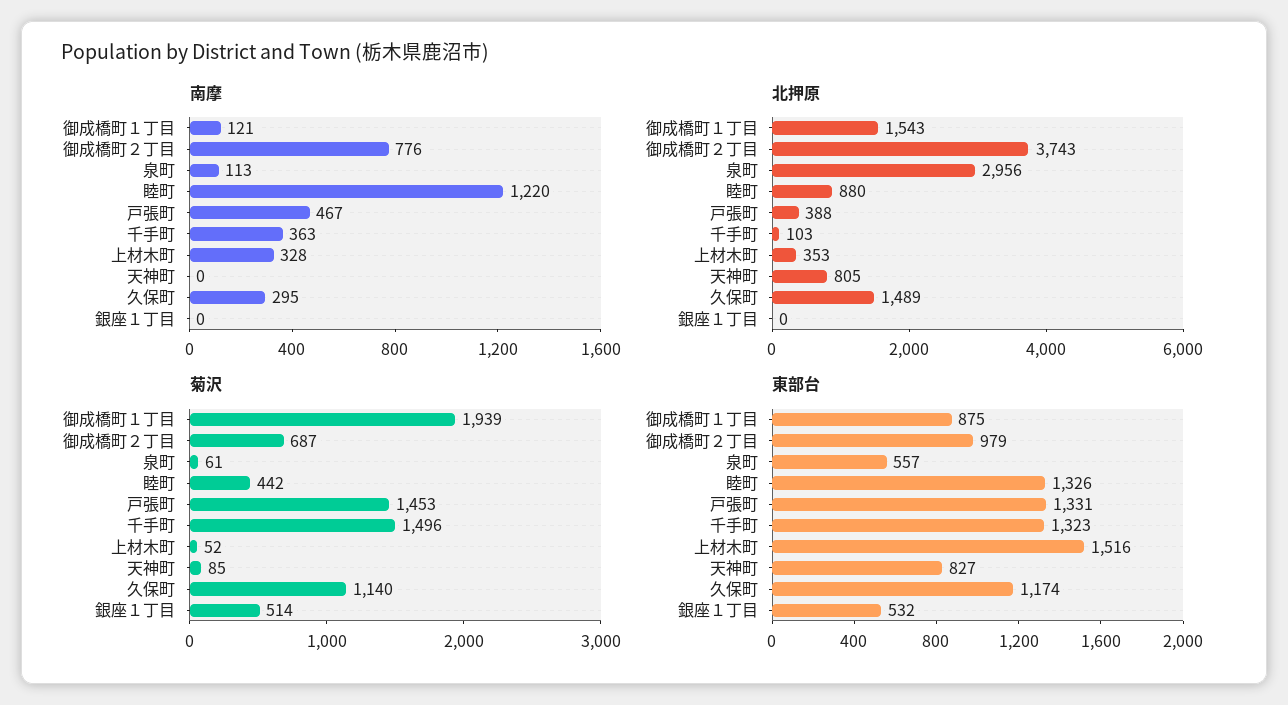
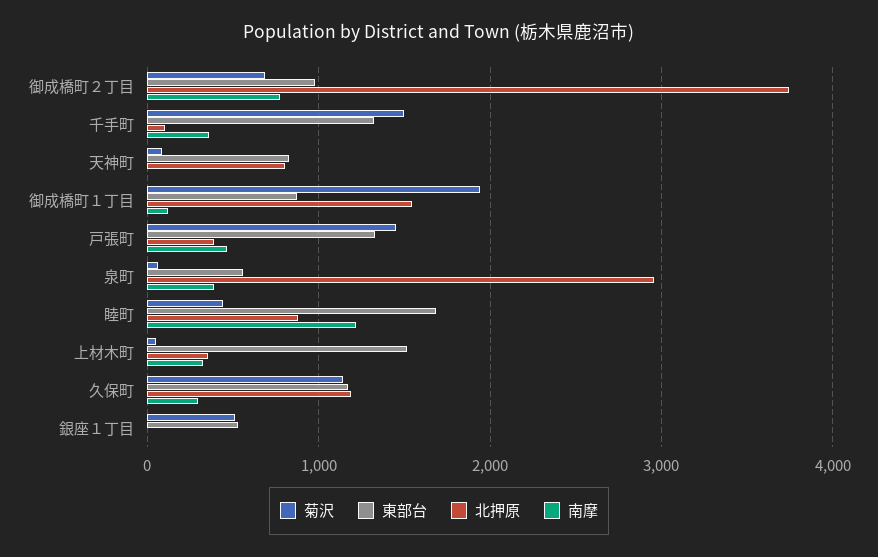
  {
    "南摩": {
      "御成橋町１丁目": 121,
      "御成橋町２丁目": 776,
-     "泉町": 113,
+     "泉町": 400,
      "睦町": 1220,
      "戸張町": 467,
      "千手町": 363,
      "上材木町": 328,
      "天神町": 0,
      "久保町": 295,
      "銀座１丁目": 0
    },
    "北押原": {
      "御成橋町１丁目": 1543,
      "御成橋町２丁目": 3743,
      "泉町": 2956,
      "睦町": 880,
      "戸張町": 388,
      "千手町": 103,
      "上材木町": 353,
      "天神町": 805,
-     "久保町": 1489,
+     "久保町": 1200,
      "銀座１丁目": 0
    },
    "菊沢": {
      "御成橋町１丁目": 1939,
      "御成橋町２丁目": 687,
      "泉町": 61,
      "睦町": 442,
      "戸張町": 1453,
      "千手町": 1496,
      "上材木町": 52,
      "天神町": 85,
      "久保町": 1140,
      "銀座１丁目": 514
    },
    "東部台": {
      "御成橋町１丁目": 875,
      "御成橋町２丁目": 979,
      "泉町": 557,
-     "睦町": 1326,
+     "睦町": 1700,
      "戸張町": 1331,
      "千手町": 1323,
      "上材木町": 1516,
      "天神町": 827,
      "久保町": 1174,
      "銀座１丁目": 532
    }
  }

